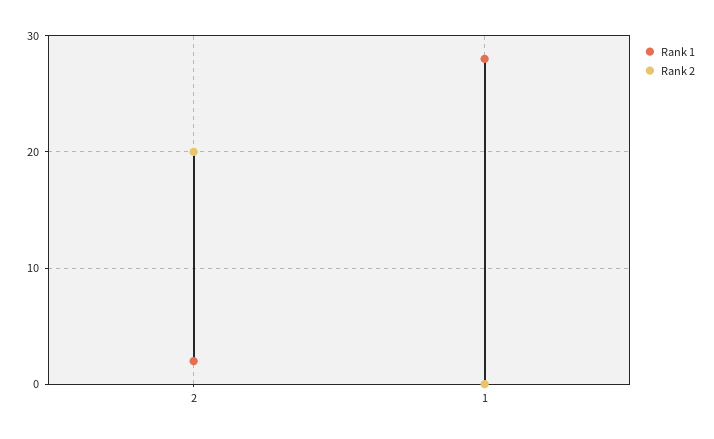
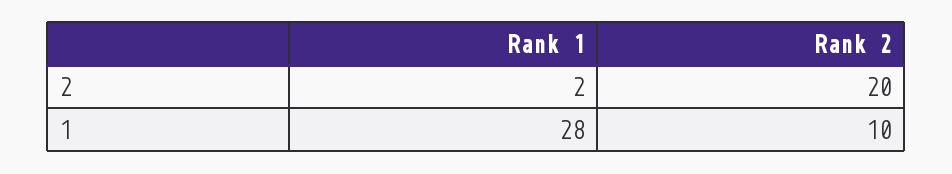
  {
    "Rank 1": {
      "2": 2,
      "1": 28
    },
    "Rank 2": {
      "2": 20,
-     "1": 0
+     "1": 10
    }
  }

